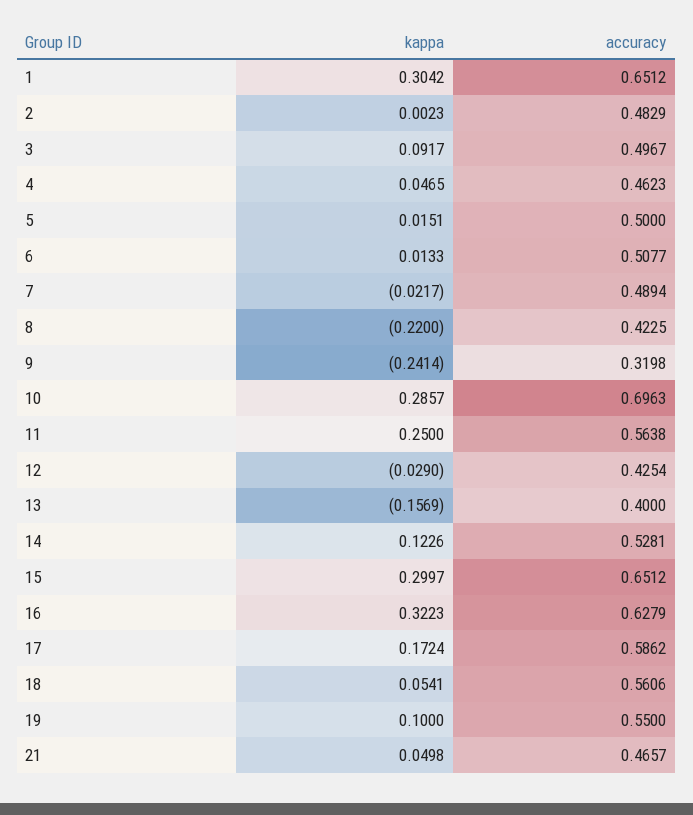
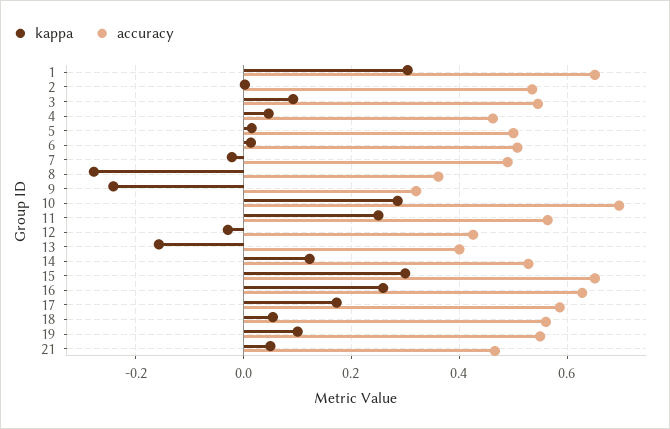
  {
    "kappa": {
      "1": 0.3042,
      "2": 0.0023,
      "3": 0.0917,
      "4": 0.0465,
      "5": 0.0151,
      "6": 0.0133,
      "7": -0.0217,
-     "8": -0.22,
+     "8": -0.28,
      "9": -0.2414,
      "10": 0.2857,
      "11": 0.25,
      "12": -0.029,
      "13": -0.1569,
      "14": 0.1226,
      "15": 0.2997,
-     "16": 0.3223,
+     "16": 0.26,
      "17": 0.1724,
      "18": 0.0541,
      "19": 0.1,
      "21": 0.0498
    },
    "accuracy": {
      "1": 0.6512,
-     "2": 0.4829,
+     "2": 0.54,
-     "3": 0.4967,
+     "3": 0.54,
      "4": 0.4623,
      "5": 0.5,
      "6": 0.5077,
      "7": 0.4894,
-     "8": 0.4225,
+     "8": 0.36,
      "9": 0.3198,
      "10": 0.6963,
      "11": 0.5638,
      "12": 0.4254,
      "13": 0.4,
      "14": 0.5281,
      "15": 0.6512,
      "16": 0.6279,
      "17": 0.5862,
      "18": 0.5606,
      "19": 0.55,
      "21": 0.4657
    }
  }

